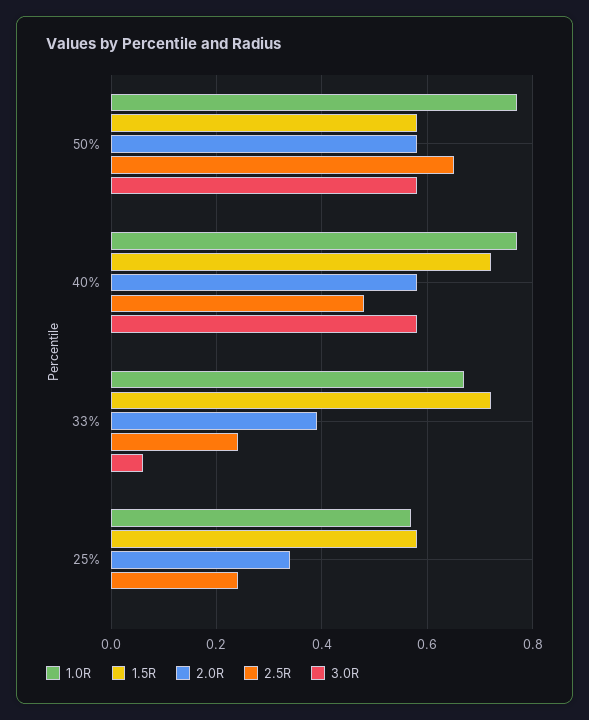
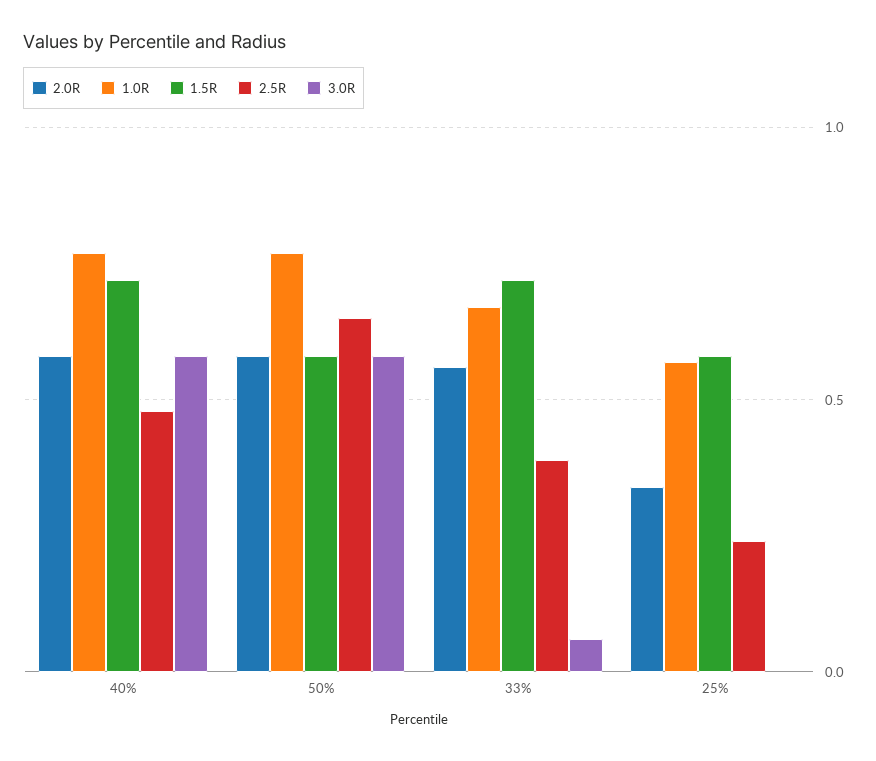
  {
    "1.0R": {
      "50%": 0.75,
      "40%": 0.75,
      "33%": 0.65,
      "25%": 0.55
    },
    "1.5R": {
      "50%": 0.6,
      "40%": 0.7,
      "33%": 0.7,
      "25%": 0.6
    },
    "2.0R": {
      "50%": 0.6,
      "40%": 0.6,
-     "33%": 0.4,
+     "33%": 0.55,
      "25%": 0.35
    },
    "2.5R": {
      "50%": 0.65,
      "40%": 0.5,
-     "33%": 0.25,
+     "33%": 0.4,
      "25%": 0.25
    },
    "3.0R": {
      "50%": 0.6,
      "40%": 0.6,
      "33%": 0.05,
      "25%": 0
    }
  }

